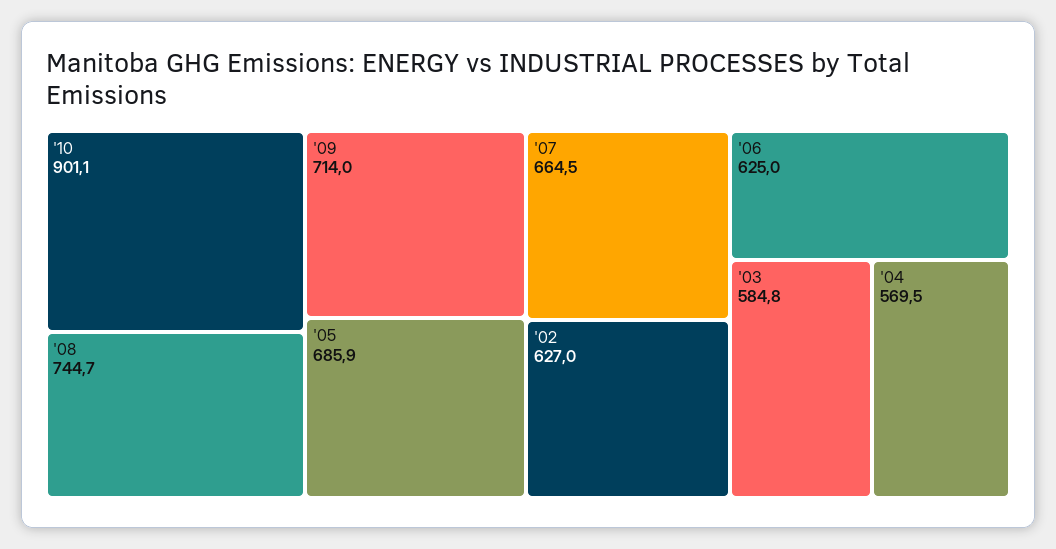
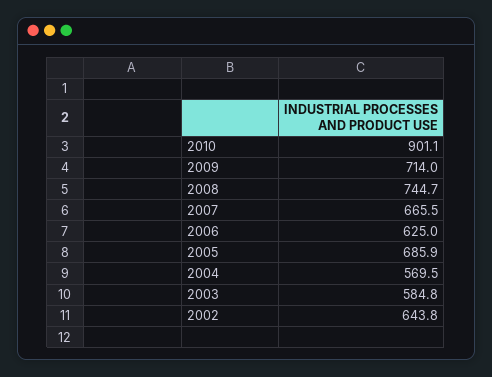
  {
    "'10": 901.1,
    "'08": 744.7,
    "'09": 714,
    "'05": 685.9,
-   "'07": 664.5,
+   "'07": 665.5,
-   "'02": 627,
+   "'02": 643.8,
    "'06": 625,
    "'03": 584.8,
    "'04": 569.5
  }

